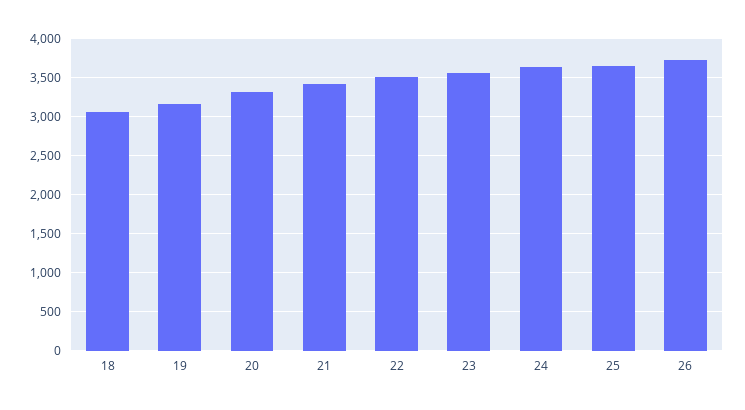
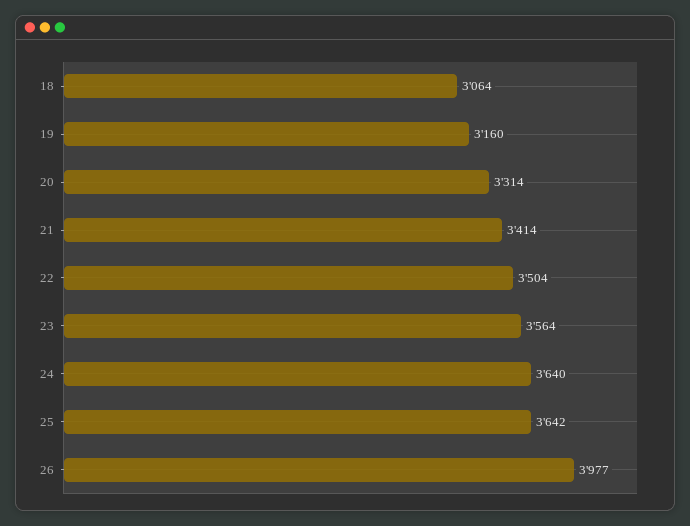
  {
    "18": 3064,
    "19": 3160,
    "20": 3314,
    "21": 3414,
    "22": 3504,
    "23": 3564,
    "24": 3640,
    "25": 3642,
-   "26": 3700
+   "26": 3977
  }

